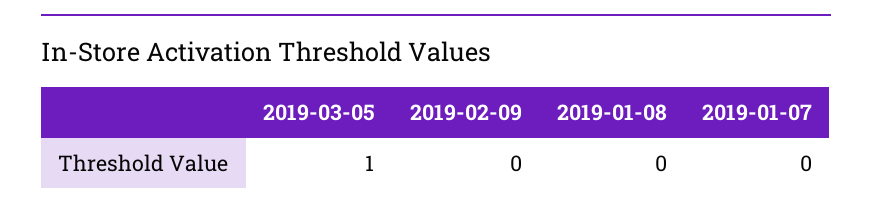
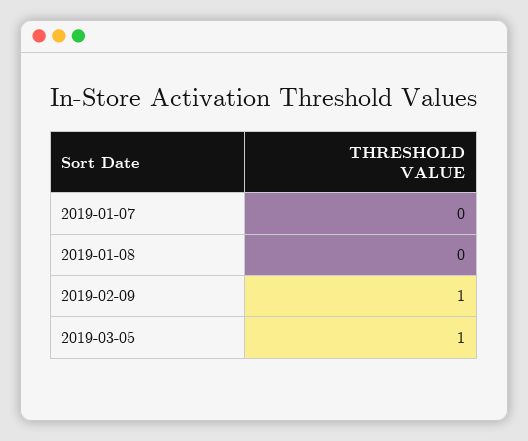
  {
    "2019-03-05": 1,
-   "2019-02-09": 0,
+   "2019-02-09": 1,
    "2019-01-08": 0,
    "2019-01-07": 0
  }

